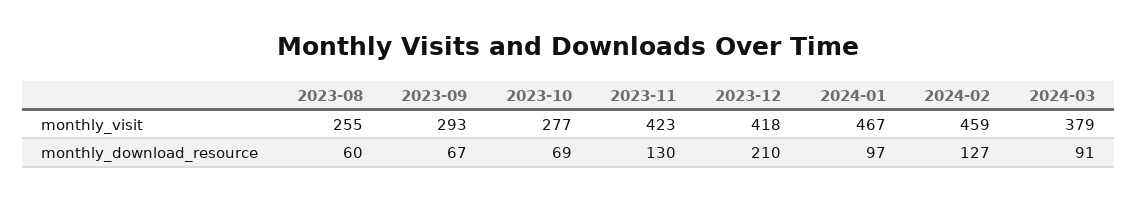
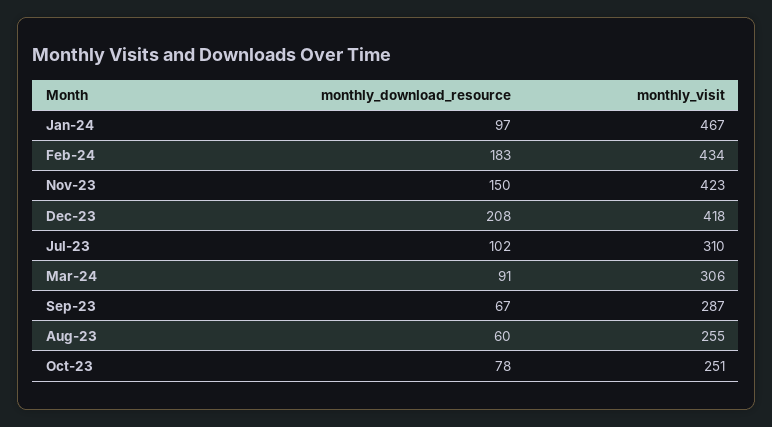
  {
    "2023-08": {
      "monthly_visit": 255,
      "monthly_download_resource": 60
    },
    "2023-09": {
-     "monthly_visit": 293,
+     "monthly_visit": 287,
      "monthly_download_resource": 67
    },
    "2023-10": {
-     "monthly_visit": 277,
+     "monthly_visit": 251,
-     "monthly_download_resource": 69
+     "monthly_download_resource": 78
    },
    "2023-11": {
      "monthly_visit": 423,
-     "monthly_download_resource": 130
+     "monthly_download_resource": 150
    },
    "2023-12": {
      "monthly_visit": 418,
-     "monthly_download_resource": 210
+     "monthly_download_resource": 208
    },
    "2024-01": {
      "monthly_visit": 467,
      "monthly_download_resource": 97
    },
    "2024-02": {
-     "monthly_visit": 459,
+     "monthly_visit": 434,
-     "monthly_download_resource": 127
+     "monthly_download_resource": 183
    },
    "2024-03": {
-     "monthly_visit": 379,
+     "monthly_visit": 306,
      "monthly_download_resource": 91
-   }
+   },
+   "Jul-23": {
+     "monthly_download_resource": 102,
+     "monthly_visit": 310
+   }
  }

